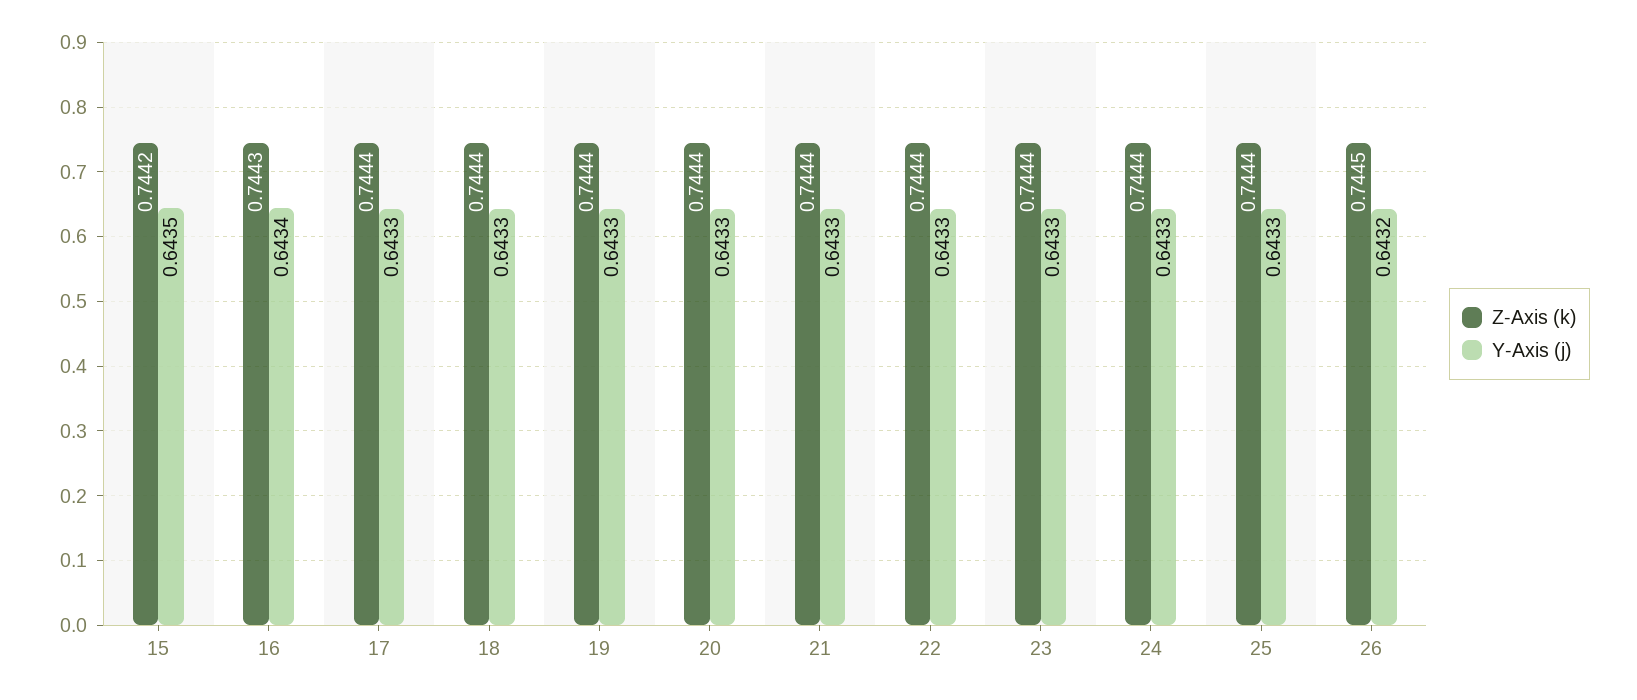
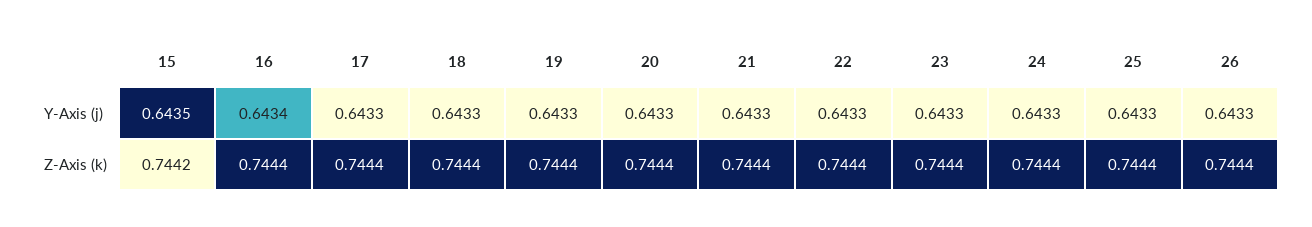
  {
    "Z-Axis (k)": {
      "15": 0.7442,
-     "16": 0.7443,
+     "16": 0.7444,
      "17": 0.7444,
      "18": 0.7444,
      "19": 0.7444,
      "20": 0.7444,
      "21": 0.7444,
      "22": 0.7444,
      "23": 0.7444,
      "24": 0.7444,
      "25": 0.7444,
-     "26": 0.7445
+     "26": 0.7444
    },
    "Y-Axis (j)": {
      "15": 0.6435,
      "16": 0.6434,
      "17": 0.6433,
      "18": 0.6433,
      "19": 0.6433,
      "20": 0.6433,
      "21": 0.6433,
      "22": 0.6433,
      "23": 0.6433,
      "24": 0.6433,
      "25": 0.6433,
-     "26": 0.6432
+     "26": 0.6433
    }
  }

